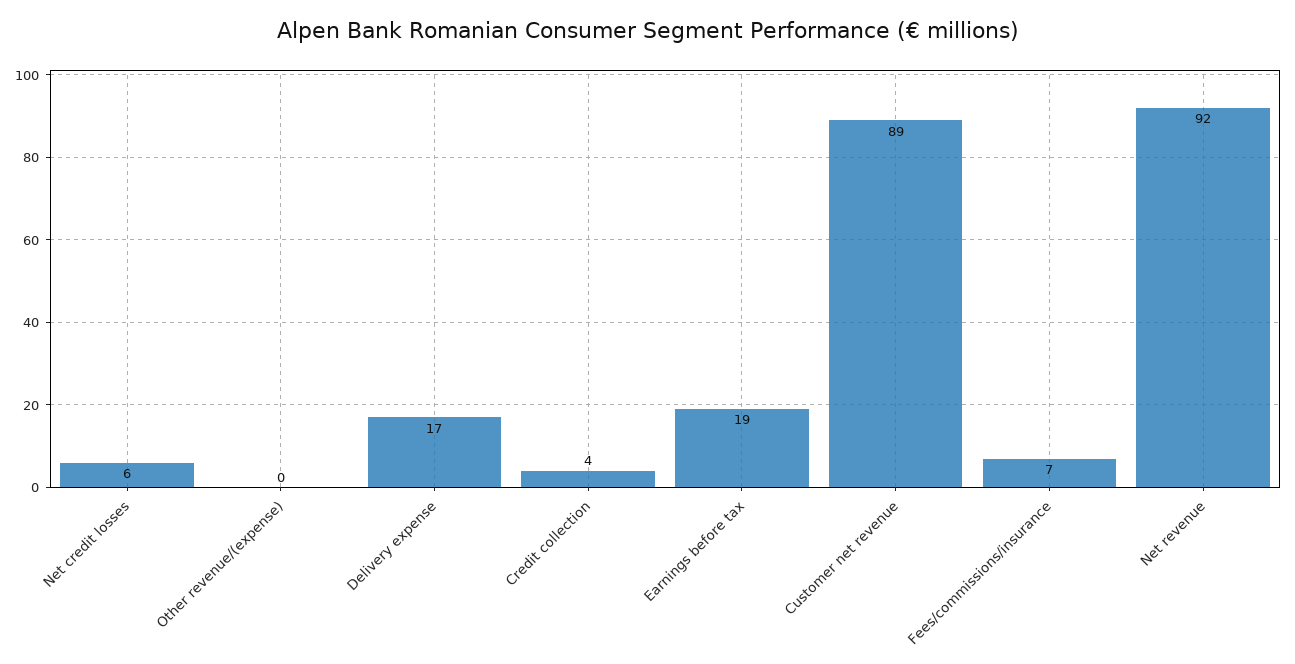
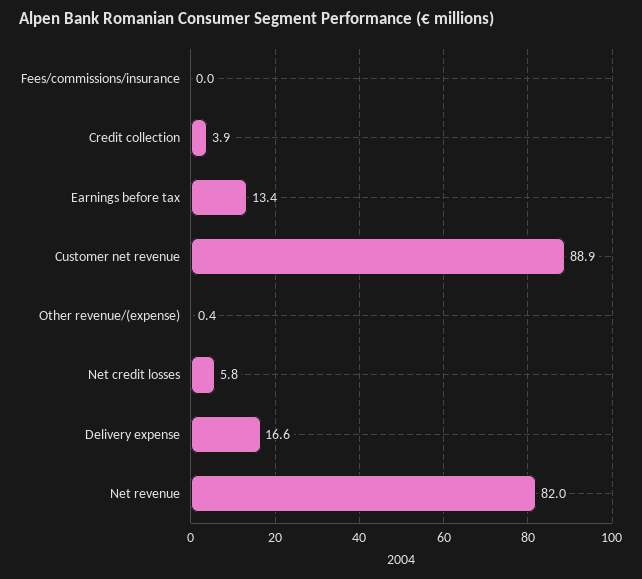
  {
    "Net credit losses": 5.8,
    "Other revenue/(expense)": 0.4,
    "Delivery expense": 16.6,
    "Credit collection": 3.9,
-   "Earnings before tax": 19,
+   "Earnings before tax": 13.4,
    "Customer net revenue": 88.9,
-   "Fees/commissions/insurance": 7,
+   "Fees/commissions/insurance": 0,
-   "Net revenue": 92
+   "Net revenue": 82
  }

